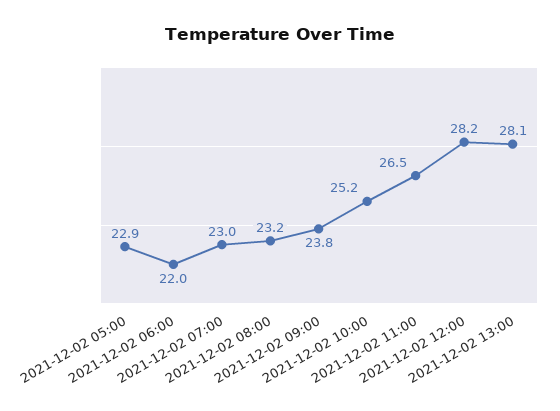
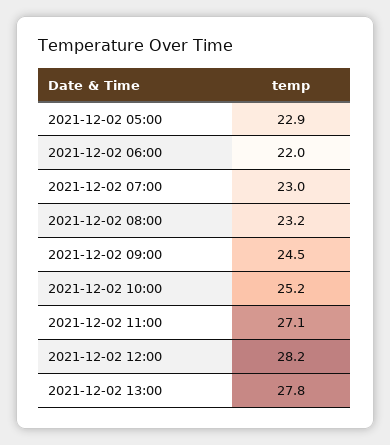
  {
    "2021-12-02 05:00": 22.9,
    "2021-12-02 06:00": 22,
    "2021-12-02 07:00": 23,
    "2021-12-02 08:00": 23.2,
-   "2021-12-02 09:00": 23.8,
+   "2021-12-02 09:00": 24.5,
    "2021-12-02 10:00": 25.2,
-   "2021-12-02 11:00": 26.5,
+   "2021-12-02 11:00": 27.1,
    "2021-12-02 12:00": 28.2,
-   "2021-12-02 13:00": 28.1
+   "2021-12-02 13:00": 27.8
  }

